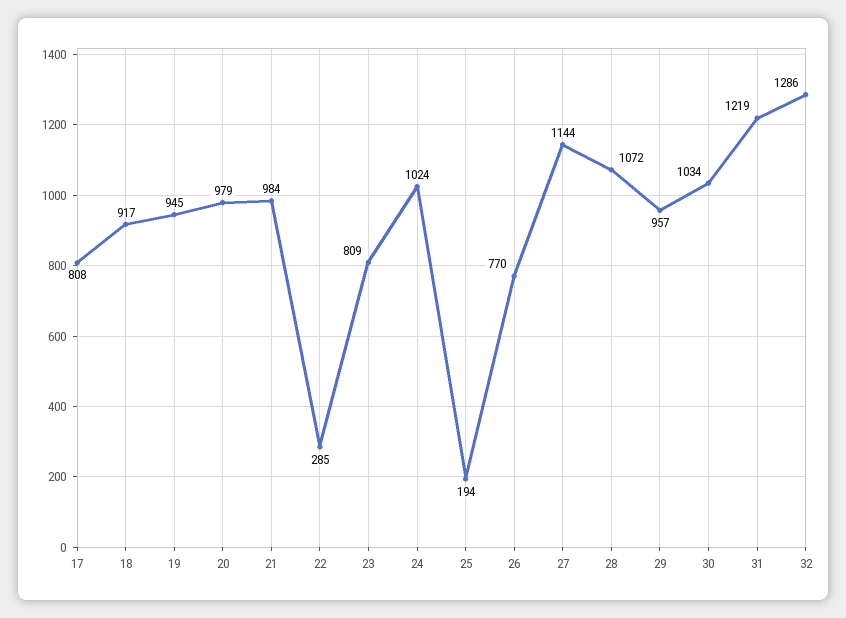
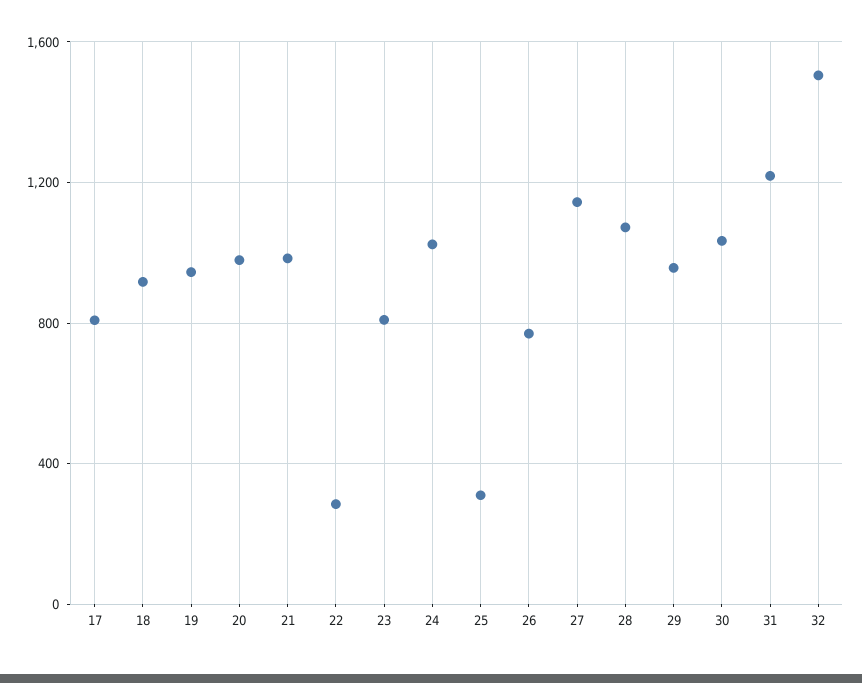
  {
    "17": 808,
    "18": 917,
    "19": 945,
    "20": 979,
    "21": 984,
    "22": 285,
    "23": 809,
    "24": 1024,
-   "25": 194,
+   "25": 300,
    "26": 770,
    "27": 1144,
    "28": 1072,
    "29": 957,
    "30": 1034,
    "31": 1219,
-   "32": 1286
+   "32": 1500
  }

